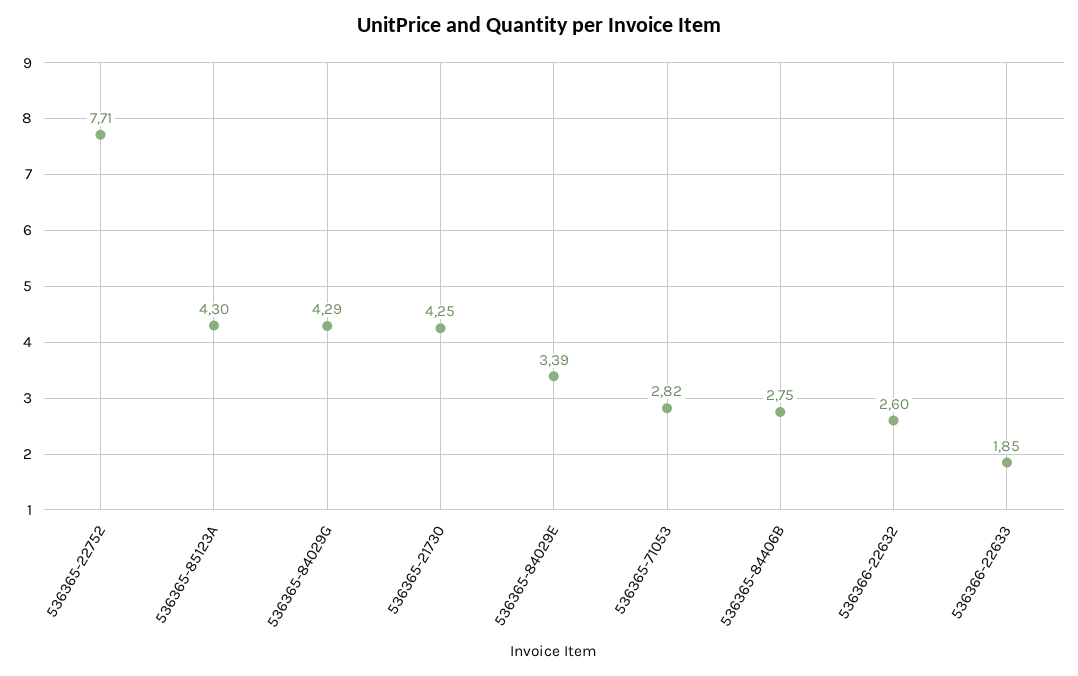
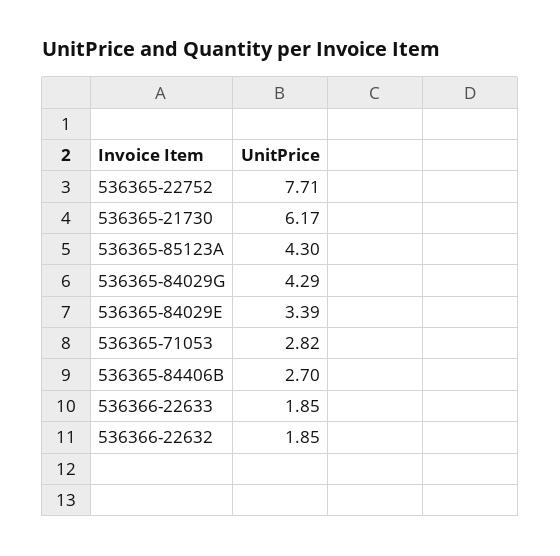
  {
    "536365-22752": 7.71,
    "536365-85123A": 4.3,
    "536365-84029G": 4.29,
-   "536365-21730": 4.25,
+   "536365-21730": 6.17,
    "536365-84029E": 3.39,
    "536365-71053": 2.82,
-   "536365-84406B": 2.75,
+   "536365-84406B": 2.7,
-   "536366-22632": 2.6,
+   "536366-22632": 1.85,
    "536366-22633": 1.85
  }

